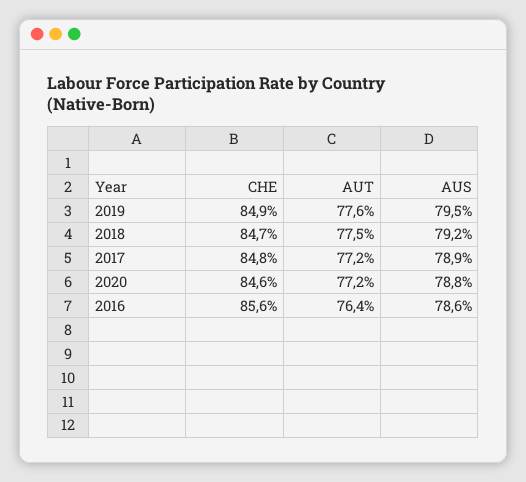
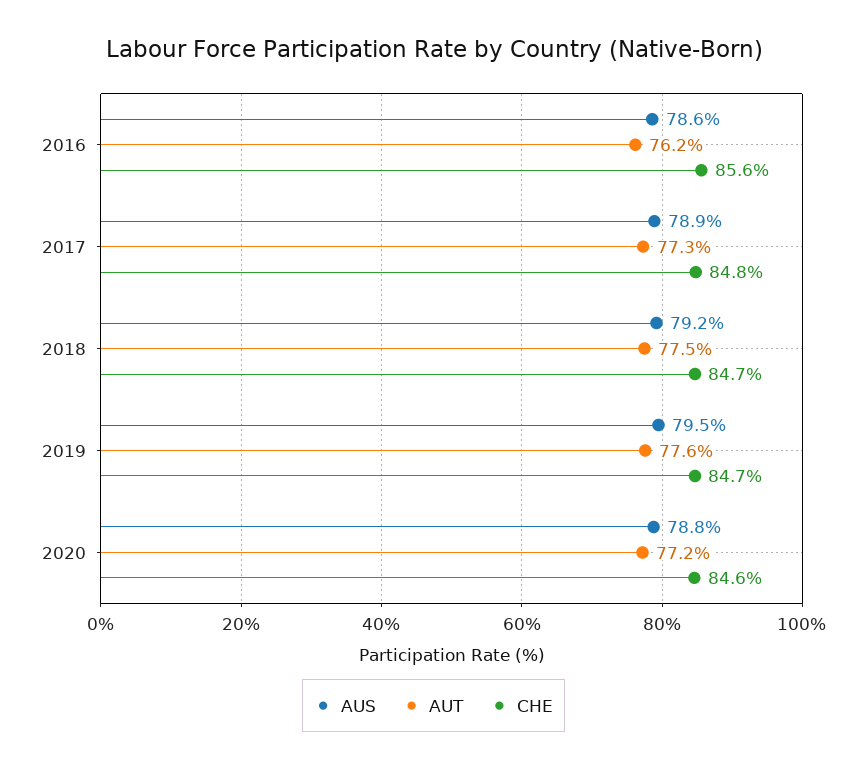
  {
    "CHE": {
-     "2019": 84.9,
+     "2019": 84.7,
      "2018": 84.7,
      "2017": 84.8,
      "2020": 84.6,
      "2016": 85.6
    },
    "AUT": {
      "2019": 77.6,
      "2018": 77.5,
-     "2017": 77.2,
+     "2017": 77.3,
      "2020": 77.2,
-     "2016": 76.4
+     "2016": 76.2
    },
    "AUS": {
      "2019": 79.5,
      "2018": 79.2,
      "2017": 78.9,
      "2020": 78.8,
      "2016": 78.6
    }
  }

